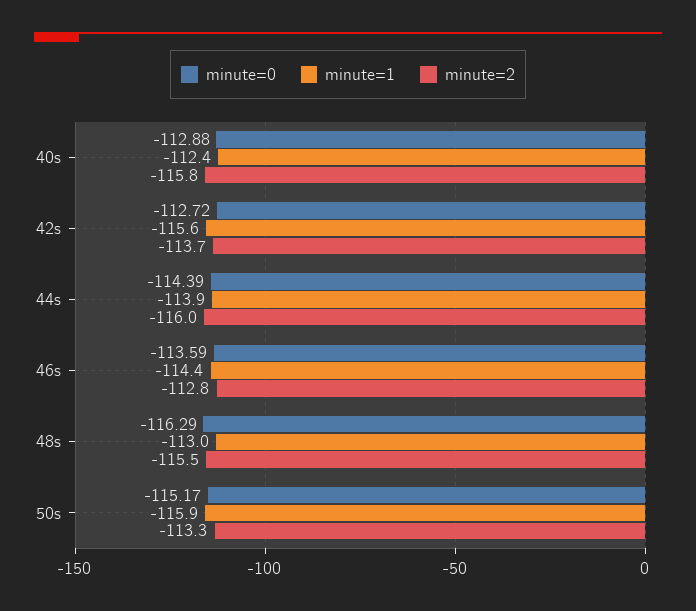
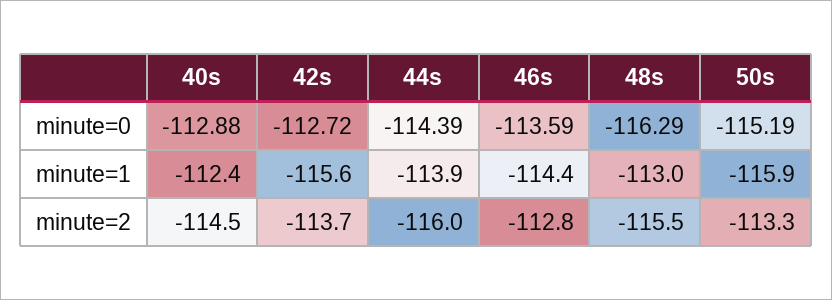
  {
    "minute=0": {
      "40s": -112.88,
      "42s": -112.72,
      "44s": -114.39,
      "46s": -113.59,
      "48s": -116.29,
-     "50s": -115.17
+     "50s": -115.19
    },
    "minute=1": {
      "40s": -112.4,
      "42s": -115.6,
      "44s": -113.9,
      "46s": -114.4,
      "48s": -113,
      "50s": -115.9
    },
    "minute=2": {
-     "40s": -115.8,
+     "40s": -114.5,
      "42s": -113.7,
      "44s": -116,
      "46s": -112.8,
      "48s": -115.5,
      "50s": -113.3
    }
  }

